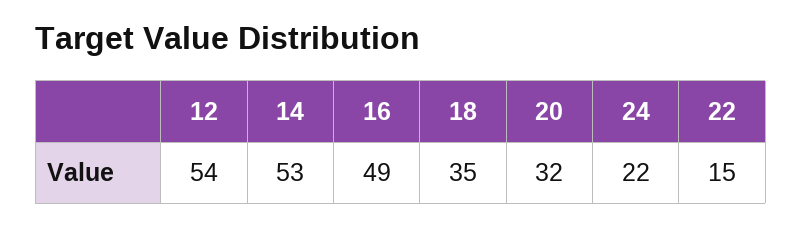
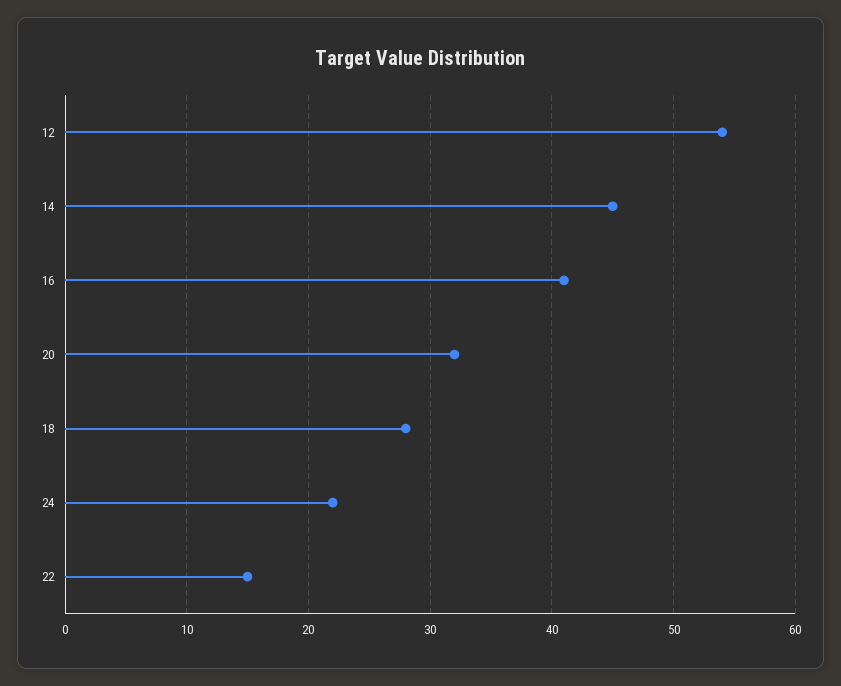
  {
    "12": 54,
-   "14": 53,
+   "14": 45,
-   "16": 49,
+   "16": 41,
-   "18": 35,
+   "18": 28,
    "20": 32,
    "24": 22,
    "22": 15
  }

